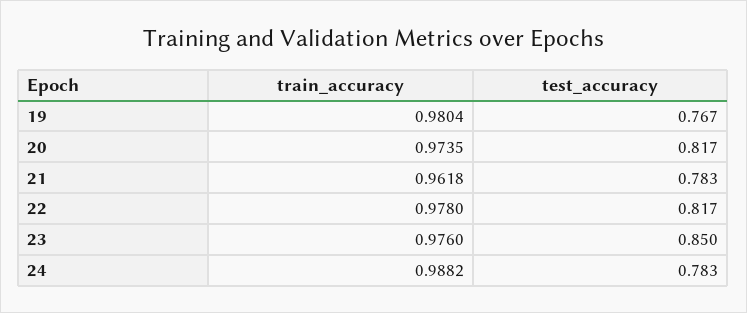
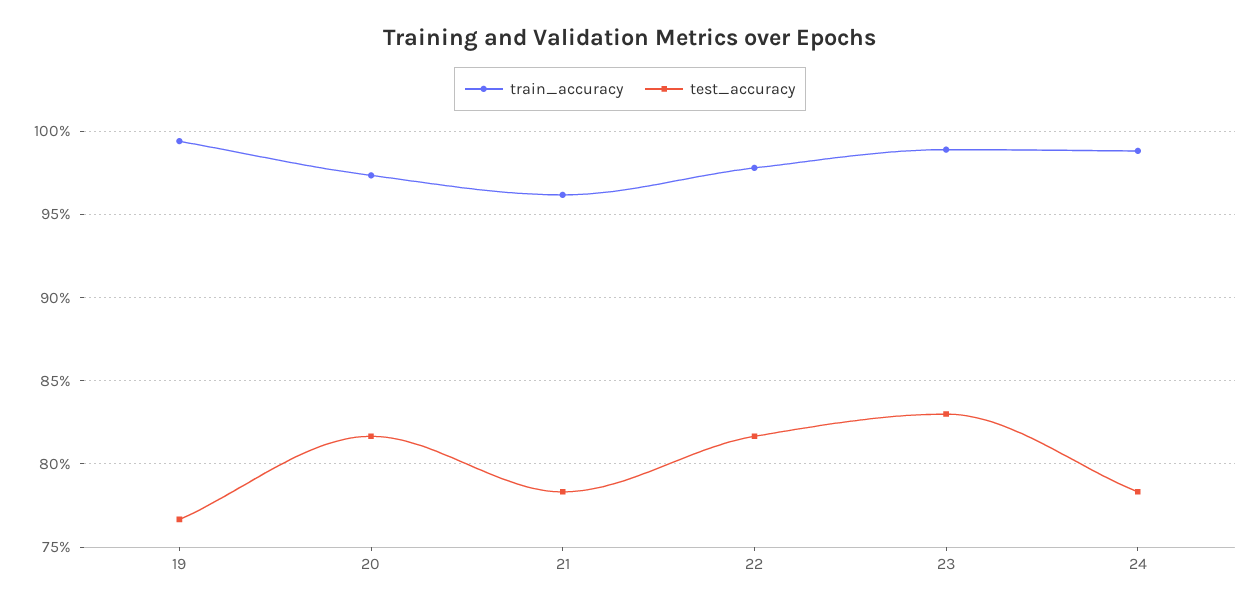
  {
    "train_accuracy": {
-     "19": 0.9804,
+     "19": 0.995,
      "20": 0.9735,
      "21": 0.9618,
      "22": 0.978,
-     "23": 0.976,
+     "23": 0.99,
      "24": 0.9882
    },
    "test_accuracy": {
      "19": 0.767,
      "20": 0.817,
      "21": 0.783,
      "22": 0.817,
-     "23": 0.85,
+     "23": 0.83,
      "24": 0.783
    }
  }

